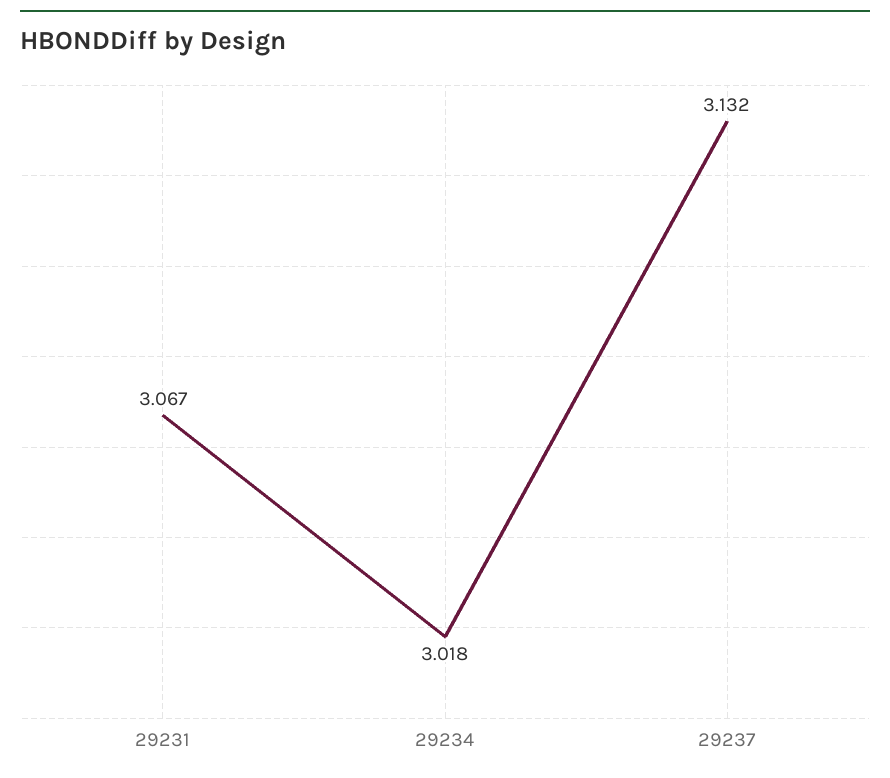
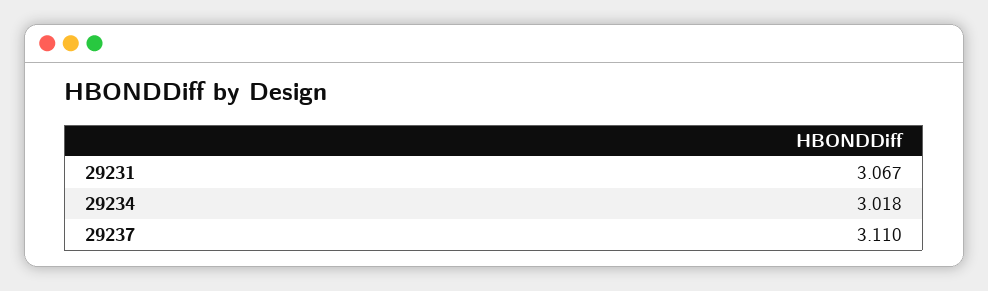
  {
    "29231": 3.067,
    "29234": 3.018,
-   "29237": 3.132
+   "29237": 3.11
  }

